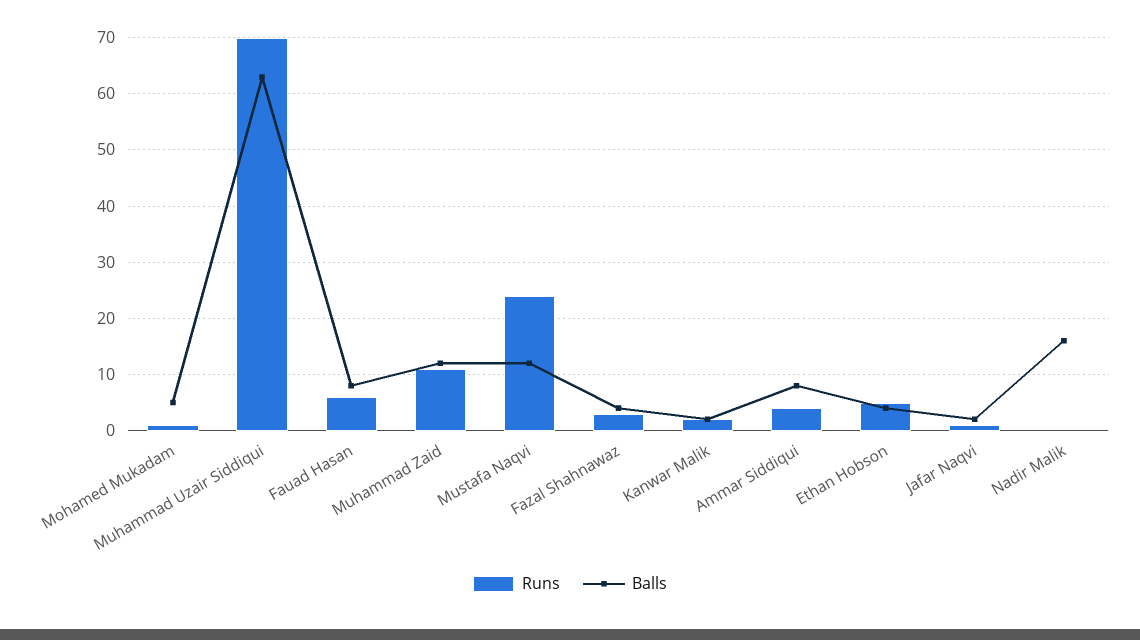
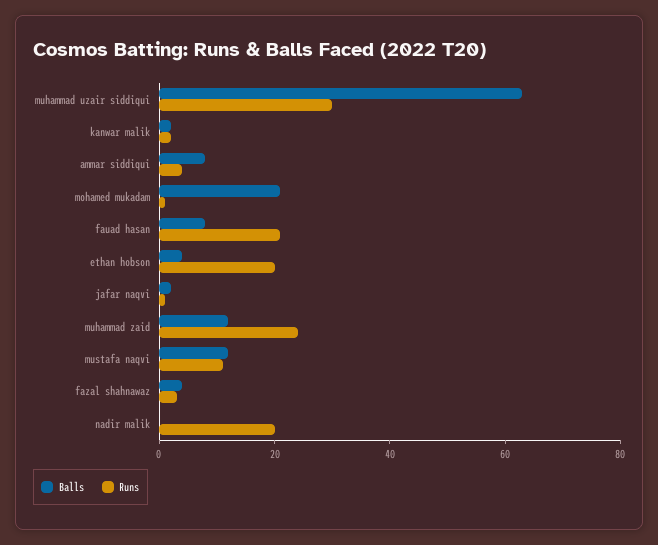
  {
    "Runs": {
      "Mohamed Mukadam": 0,
-     "Muhammad Uzair Siddiqui": 70,
+     "Muhammad Uzair Siddiqui": 30,
-     "Fauad Hasan": 5,
+     "Fauad Hasan": 20,
-     "Muhammad Zaid": 10,
+     "Muhammad Zaid": 25,
-     "Mustafa Naqvi": 25,
+     "Mustafa Naqvi": 10,
      "Fazal Shahnawaz": 5,
      "Kanwar Malik": 0,
      "Ammar Siddiqui": 5,
-     "Ethan Hobson": 5,
+     "Ethan Hobson": 20,
      "Jafar Naqvi": 0,
-     "Nadir Malik": 0
+     "Nadir Malik": 20
    },
    "Balls": {
-     "Mohamed Mukadam": 5,
+     "Mohamed Mukadam": 20,
      "Muhammad Uzair Siddiqui": 65,
      "Fauad Hasan": 10,
      "Muhammad Zaid": 10,
      "Mustafa Naqvi": 10,
      "Fazal Shahnawaz": 5,
      "Kanwar Malik": 0,
      "Ammar Siddiqui": 10,
      "Ethan Hobson": 5,
      "Jafar Naqvi": 0,
-     "Nadir Malik": 15
+     "Nadir Malik": 0
    }
  }

